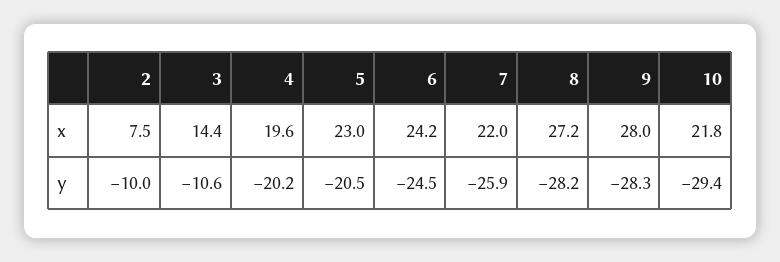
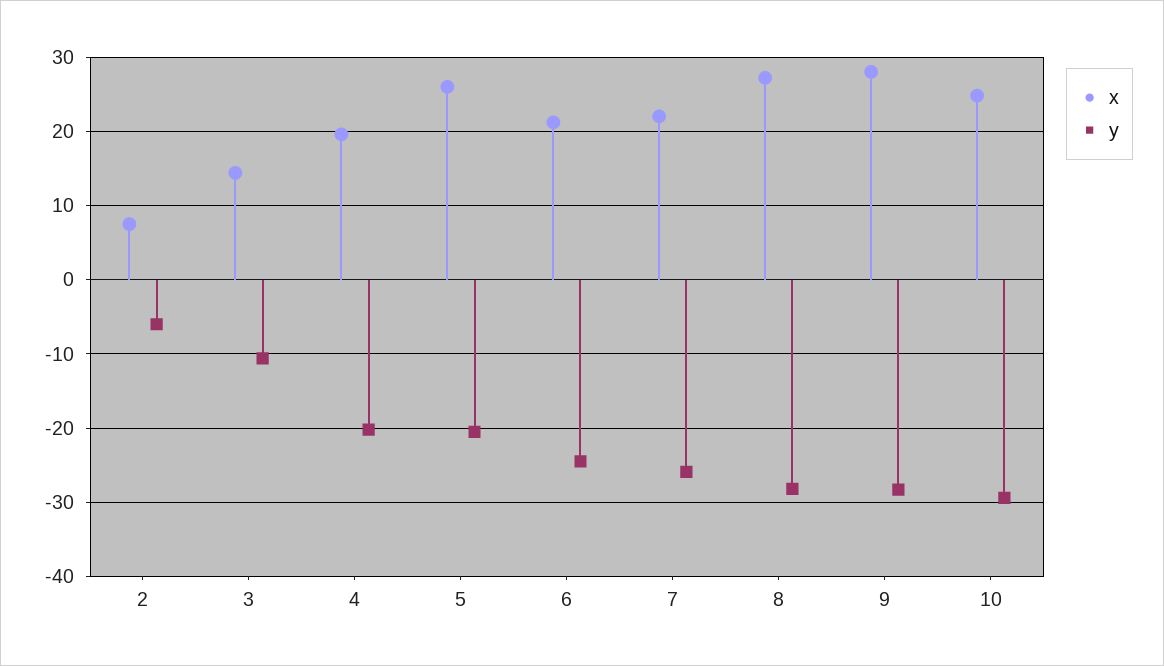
  {
    "x": {
      "2": 7.5,
      "3": 14.4,
      "4": 19.6,
-     "5": 23,
+     "5": 26,
-     "6": 24.2,
+     "6": 21,
      "7": 22,
      "8": 27.2,
      "9": 28,
-     "10": 21.8
+     "10": 25
    },
    "y": {
-     "2": -10,
+     "2": -6,
      "3": -10.6,
      "4": -20.2,
      "5": -20.5,
      "6": -24.5,
      "7": -25.9,
      "8": -28.2,
      "9": -28.3,
      "10": -29.4
    }
  }

